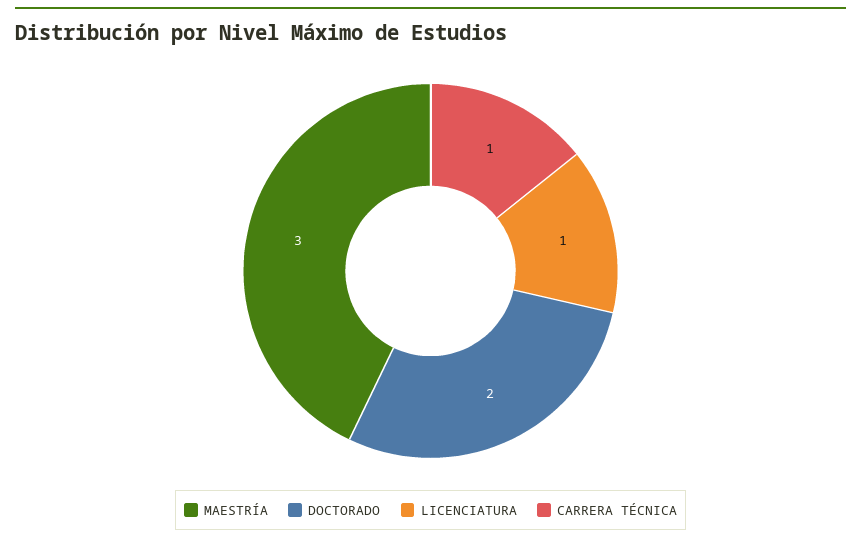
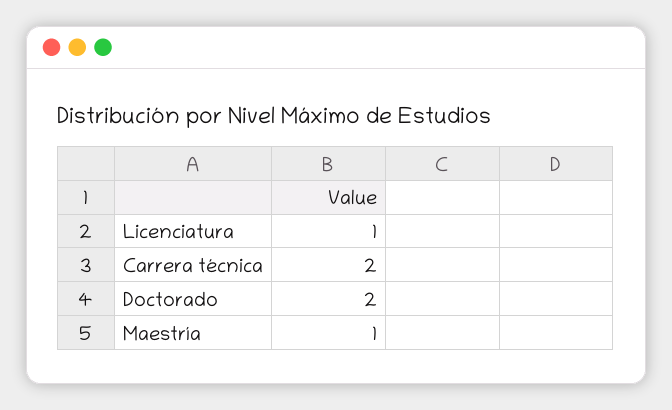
  {
-   "MAESTRÍA": 3,
+   "MAESTRÍA": 1,
    "DOCTORADO": 2,
    "LICENCIATURA": 1,
-   "CARRERA TÉCNICA": 1
+   "CARRERA TÉCNICA": 2
  }

